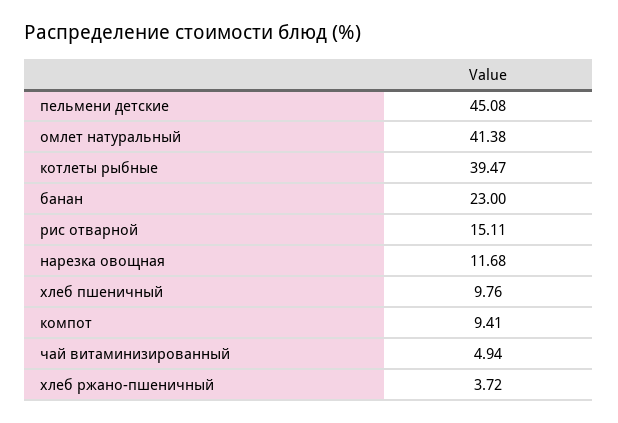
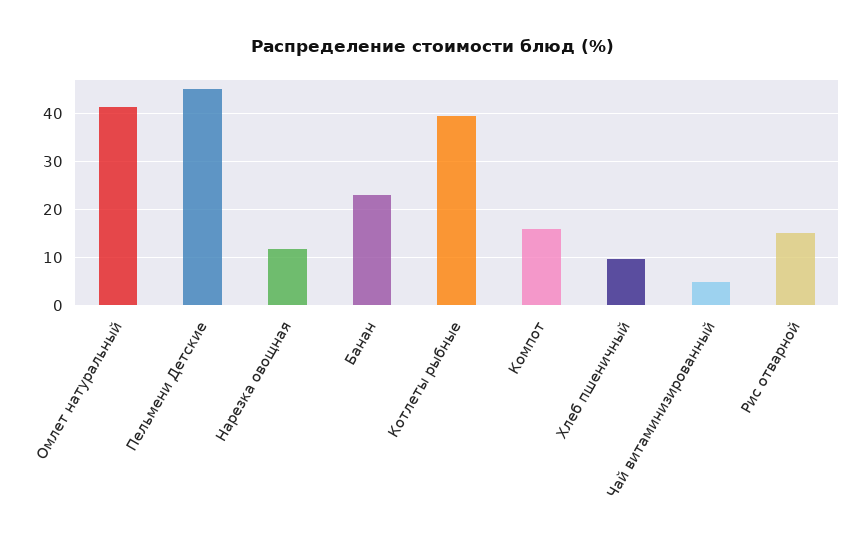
  {
    "пельмени детские": 45.08,
    "омлет натуральный": 41.38,
    "котлеты рыбные": 39.47,
    "банан": 23,
    "рис отварной": 15.11,
    "нарезка овощная": 11.68,
    "хлеб пшеничный": 9.76,
-   "компот": 9.41,
+   "компот": 16,
-   "чай витаминизированный": 4.94,
+   "чай витаминизированный": 4.94
-   "хлеб ржано-пшеничный": 3.72
  }

